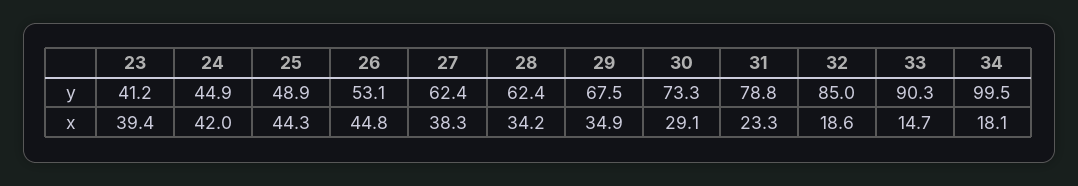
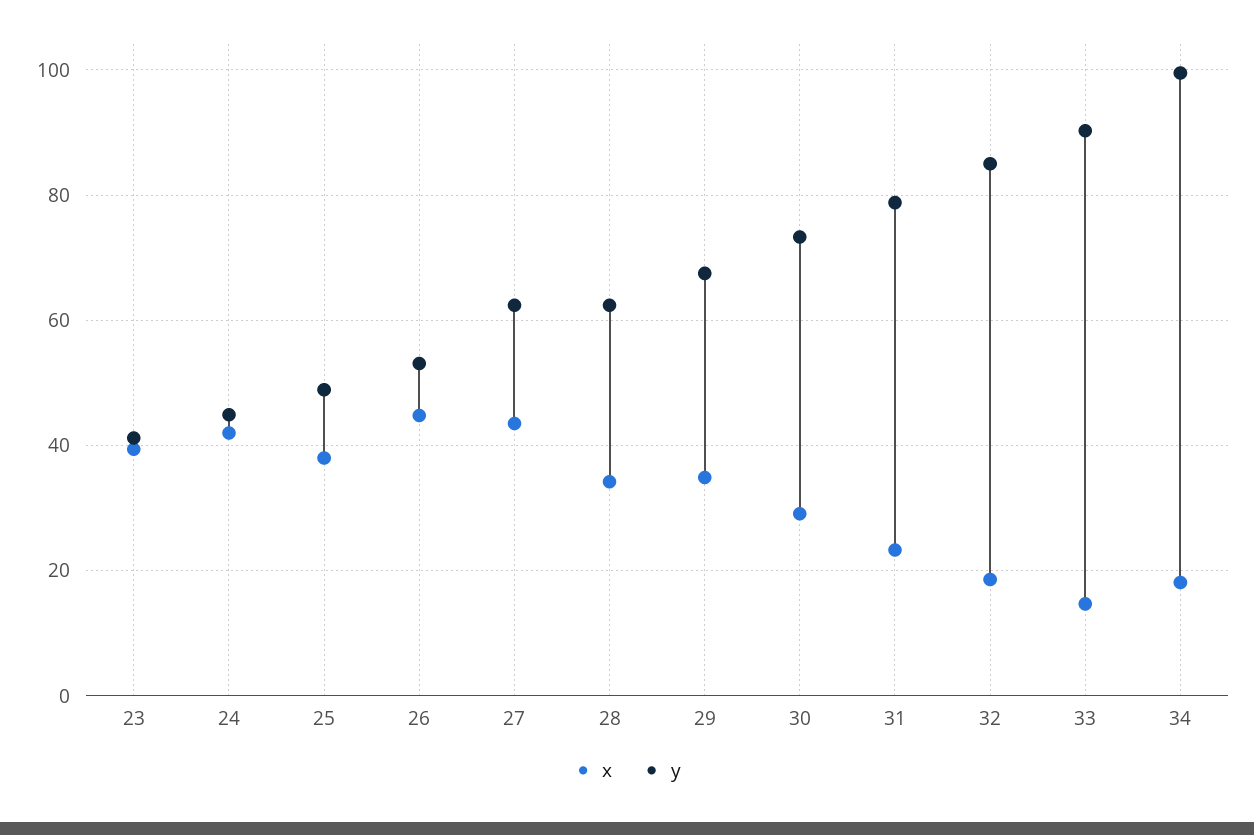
  {
    "y": {
      "23": 41.2,
      "24": 44.9,
      "25": 48.9,
      "26": 53.1,
      "27": 62.4,
      "28": 62.4,
      "29": 67.5,
      "30": 73.3,
      "31": 78.8,
      "32": 85,
      "33": 90.3,
      "34": 99.5
    },
    "x": {
      "23": 39.4,
      "24": 42,
-     "25": 44.3,
+     "25": 38,
      "26": 44.8,
-     "27": 38.3,
+     "27": 44,
      "28": 34.2,
      "29": 34.9,
      "30": 29.1,
      "31": 23.3,
      "32": 18.6,
      "33": 14.7,
      "34": 18.1
    }
  }

